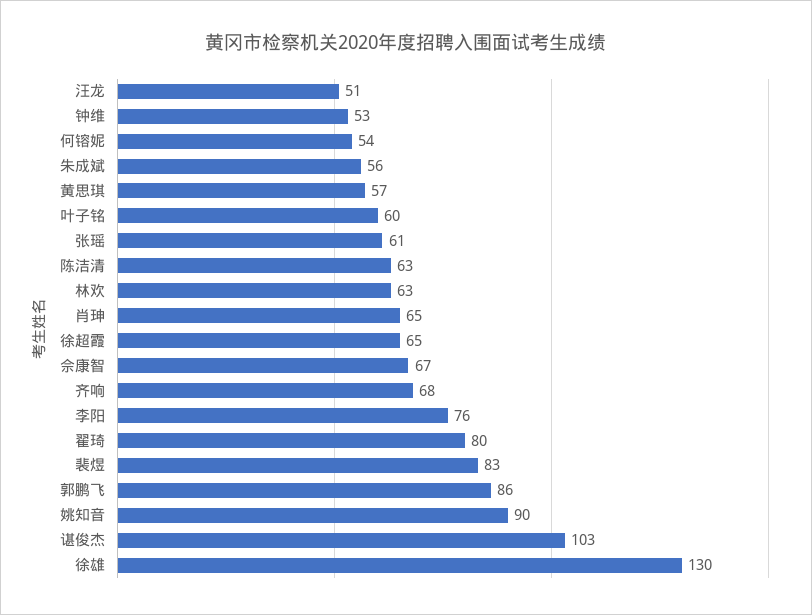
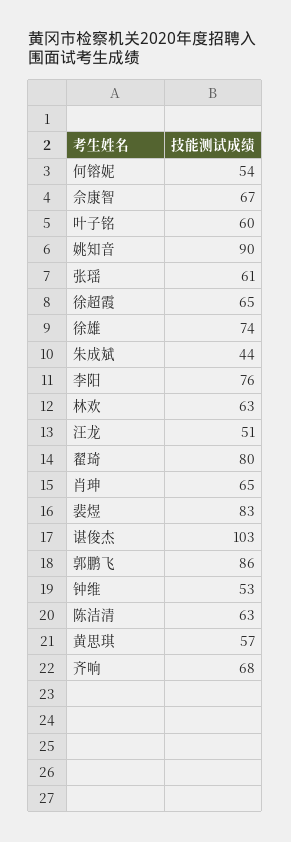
  {
    "汪龙": 51,
    "钟维": 53,
    "何镕妮": 54,
-   "朱成斌": 56,
+   "朱成斌": 44,
    "黄思琪": 57,
    "叶子铭": 60,
    "张瑶": 61,
    "陈洁清": 63,
    "林欢": 63,
    "肖珅": 65,
    "徐超霞": 65,
    "佘康智": 67,
    "齐响": 68,
    "李阳": 76,
    "翟琦": 80,
    "裴煜": 83,
    "郭鹏飞": 86,
    "姚知音": 90,
    "谌俊杰": 103,
-   "徐雄": 130
+   "徐雄": 74
  }

